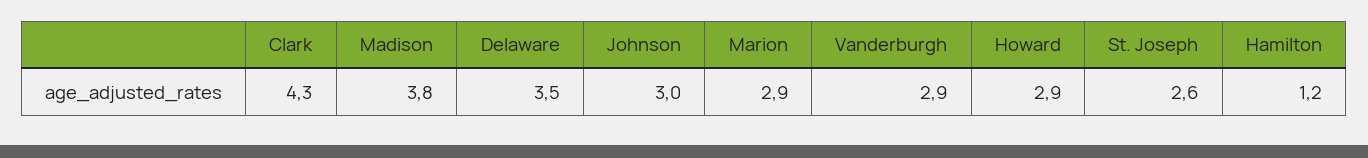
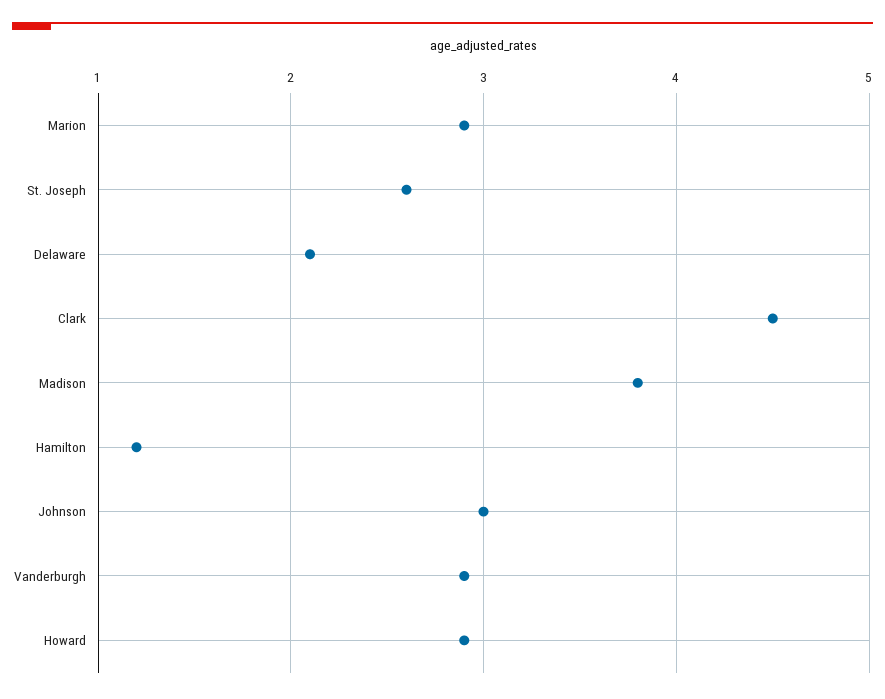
  {
-   "Clark": 4.3,
+   "Clark": 4.5,
    "Madison": 3.8,
-   "Delaware": 3.5,
+   "Delaware": 2.1,
    "Johnson": 3,
    "Marion": 2.9,
    "Vanderburgh": 2.9,
    "Howard": 2.9,
    "St. Joseph": 2.6,
    "Hamilton": 1.2
  }

